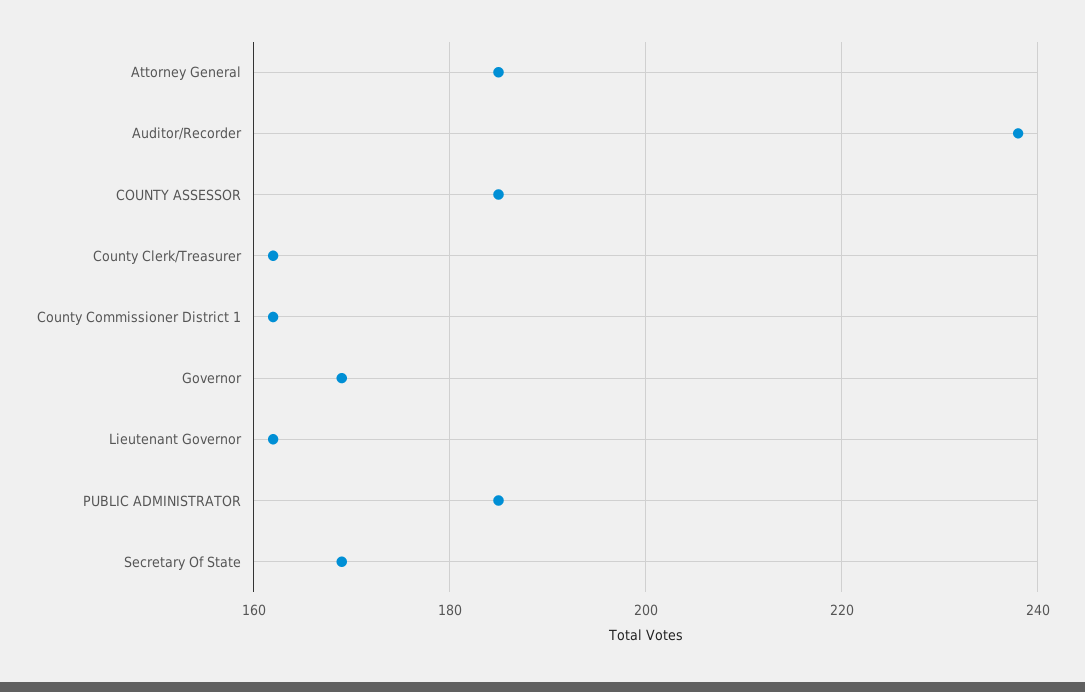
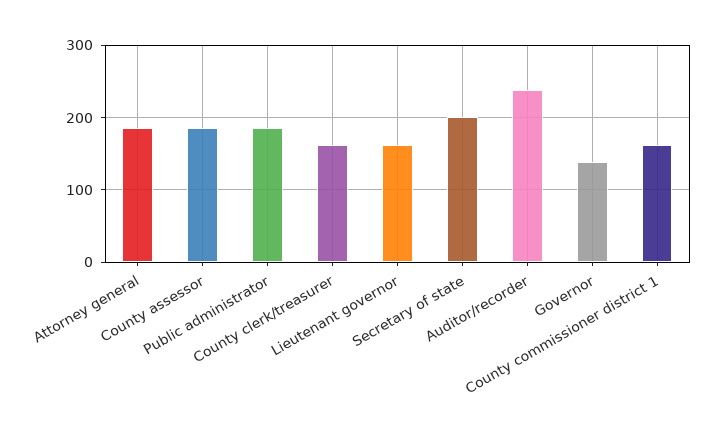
  {
    "Attorney General": 185,
    "Auditor/Recorder": 240,
    "COUNTY ASSESSOR": 185,
    "County Clerk/Treasurer": 160,
    "County Commissioner District 1": 160,
-   "Governor": 170,
+   "Governor": 140,
    "Lieutenant Governor": 160,
    "PUBLIC ADMINISTRATOR": 185,
-   "Secretary Of State": 170
+   "Secretary Of State": 200
  }

